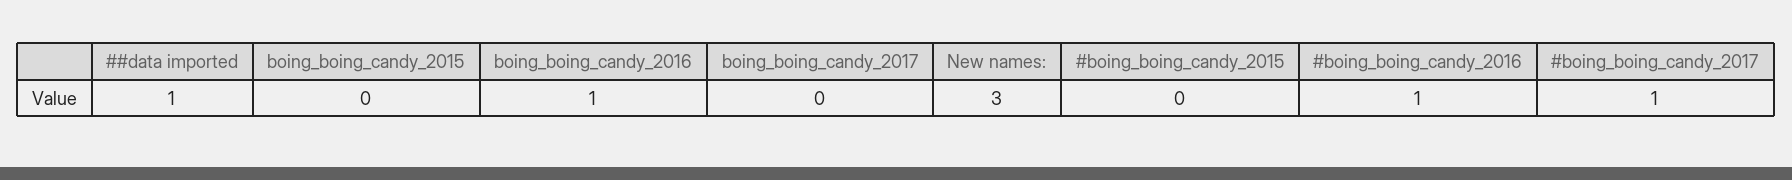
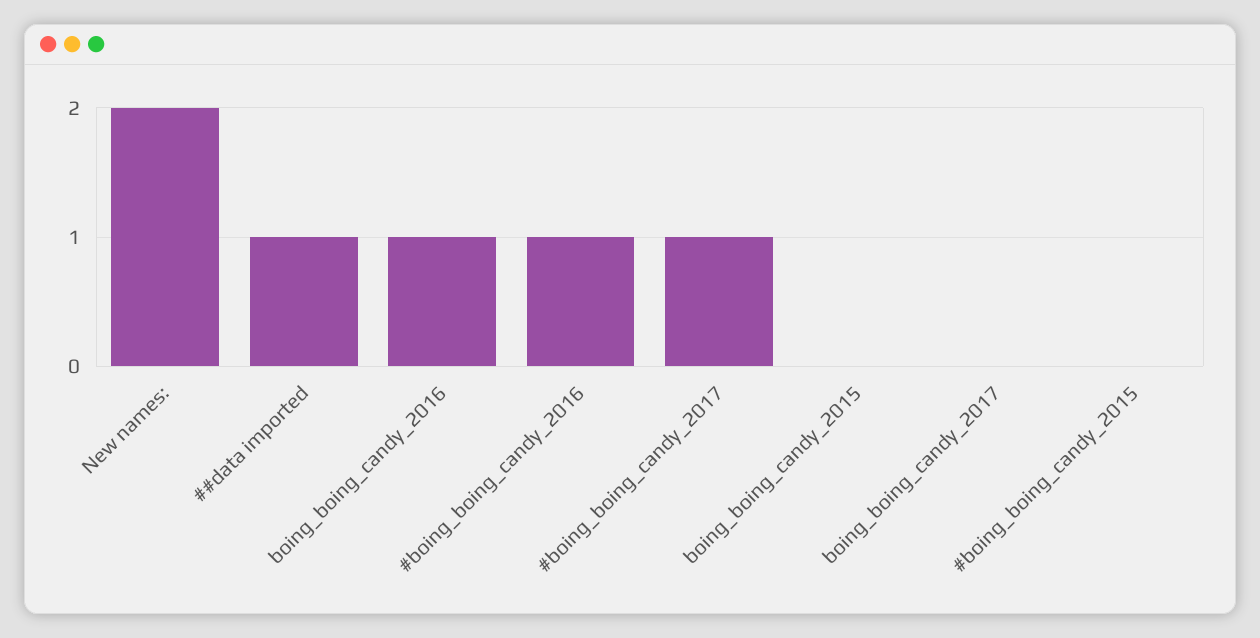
  {
    "##data imported": 1,
    "boing_boing_candy_2015": 0,
    "boing_boing_candy_2016": 1,
    "boing_boing_candy_2017": 0,
-   "New names:": 3,
+   "New names:": 2,
    "#boing_boing_candy_2015": 0,
    "#boing_boing_candy_2016": 1,
    "#boing_boing_candy_2017": 1
  }

